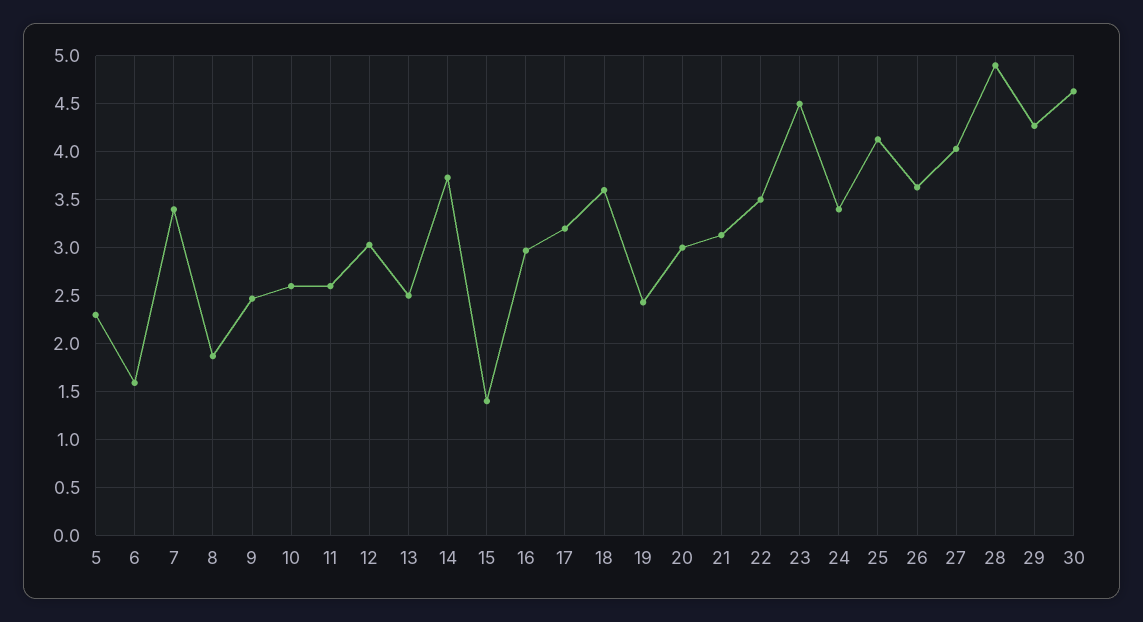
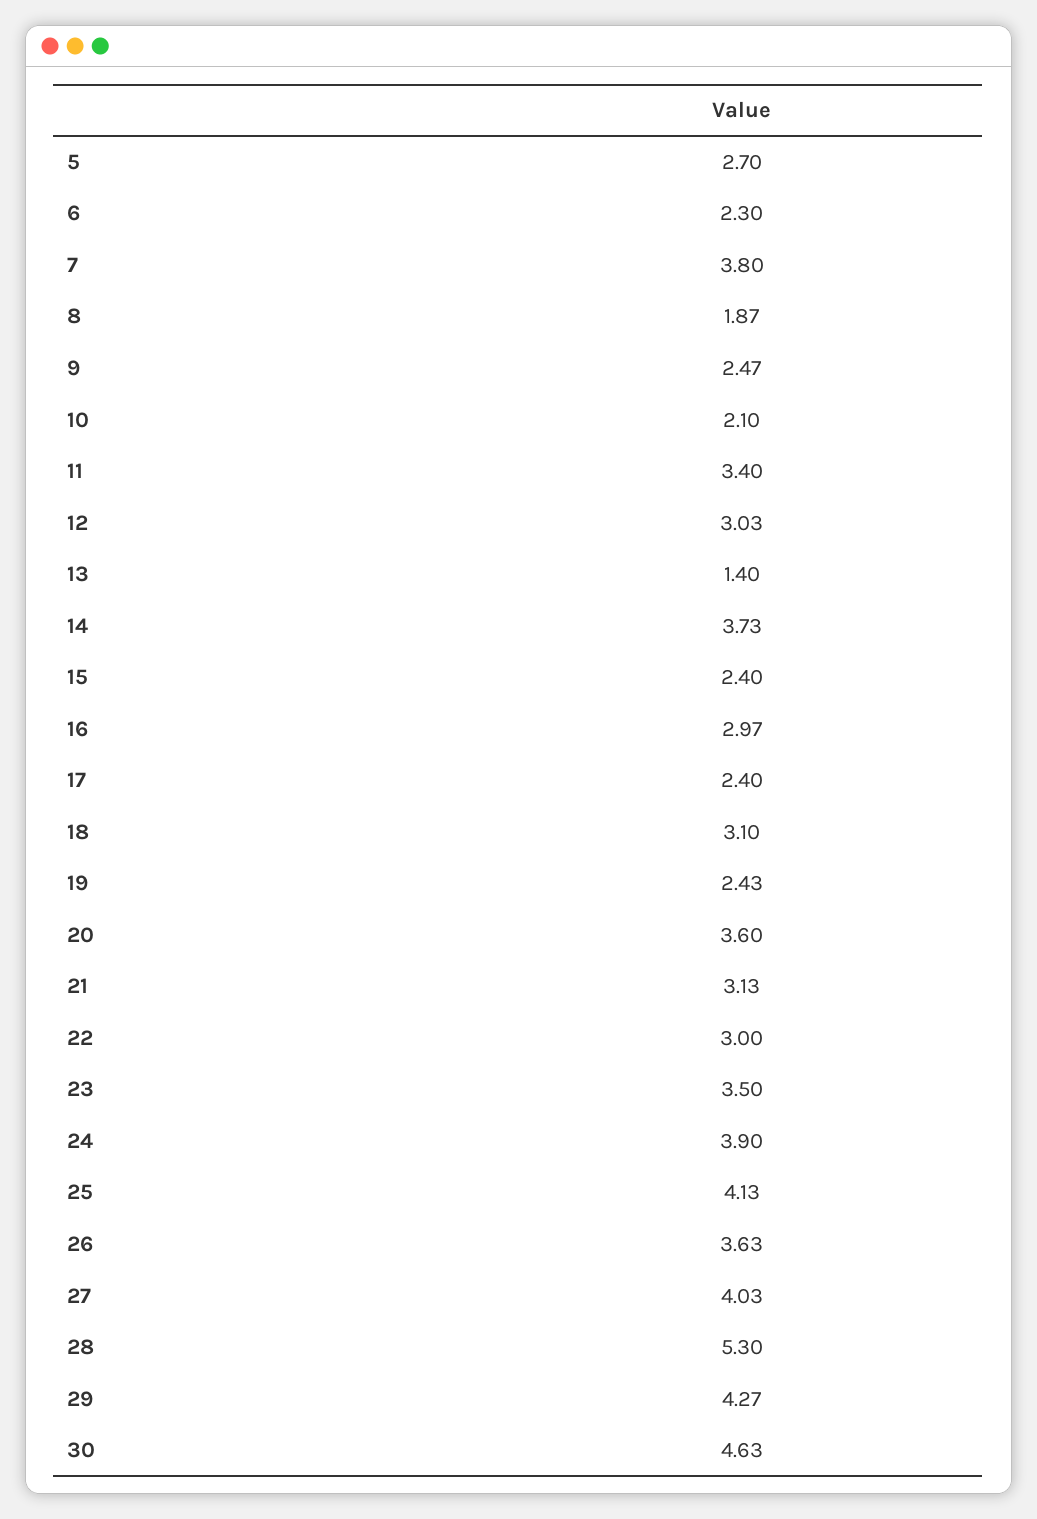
  {
-   "5": 2.3,
+   "5": 2.7,
-   "6": 1.6,
+   "6": 2.3,
-   "7": 3.4,
+   "7": 3.8,
    "8": 1.87,
    "9": 2.47,
-   "10": 2.6,
+   "10": 2.1,
-   "11": 2.6,
+   "11": 3.4,
    "12": 3.03,
-   "13": 2.5,
+   "13": 1.4,
    "14": 3.73,
-   "15": 1.4,
+   "15": 2.4,
    "16": 2.97,
-   "17": 3.2,
+   "17": 2.4,
-   "18": 3.6,
+   "18": 3.1,
    "19": 2.43,
-   "20": 3,
+   "20": 3.6,
    "21": 3.13,
-   "22": 3.5,
+   "22": 3,
-   "23": 4.5,
+   "23": 3.5,
-   "24": 3.4,
+   "24": 3.9,
    "25": 4.13,
    "26": 3.63,
    "27": 4.03,
-   "28": 4.9,
+   "28": 5.3,
    "29": 4.27,
    "30": 4.63
  }

